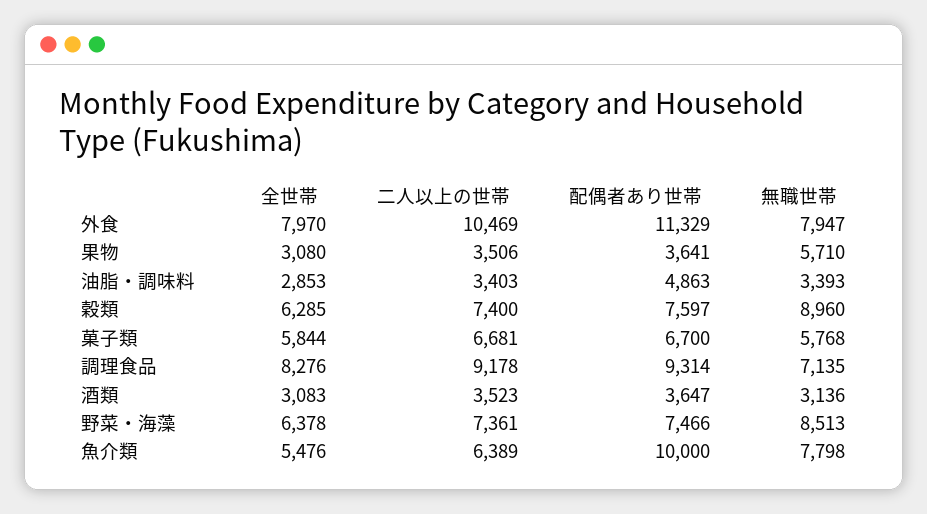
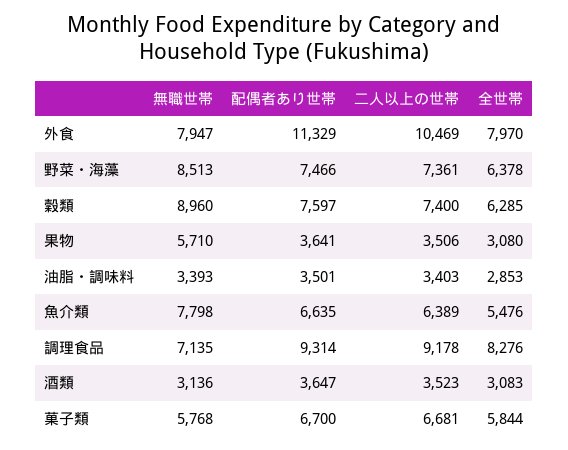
  {
    "全世帯": {
      "外食": 7970,
      "果物": 3080,
      "油脂・調味料": 2853,
      "穀類": 6285,
      "菓子類": 5844,
      "調理食品": 8276,
      "酒類": 3083,
      "野菜・海藻": 6378,
      "魚介類": 5476
    },
    "二人以上の世帯": {
      "外食": 10469,
      "果物": 3506,
      "油脂・調味料": 3403,
      "穀類": 7400,
      "菓子類": 6681,
      "調理食品": 9178,
      "酒類": 3523,
      "野菜・海藻": 7361,
      "魚介類": 6389
    },
    "配偶者あり世帯": {
      "外食": 11329,
      "果物": 3641,
-     "油脂・調味料": 4863,
+     "油脂・調味料": 3501,
      "穀類": 7597,
      "菓子類": 6700,
      "調理食品": 9314,
      "酒類": 3647,
      "野菜・海藻": 7466,
-     "魚介類": 10000
+     "魚介類": 6635
    },
    "無職世帯": {
      "外食": 7947,
      "果物": 5710,
      "油脂・調味料": 3393,
      "穀類": 8960,
      "菓子類": 5768,
      "調理食品": 7135,
      "酒類": 3136,
      "野菜・海藻": 8513,
      "魚介類": 7798
    }
  }

